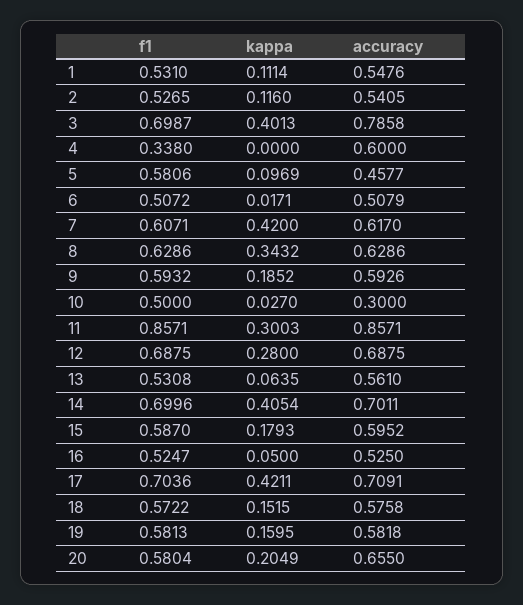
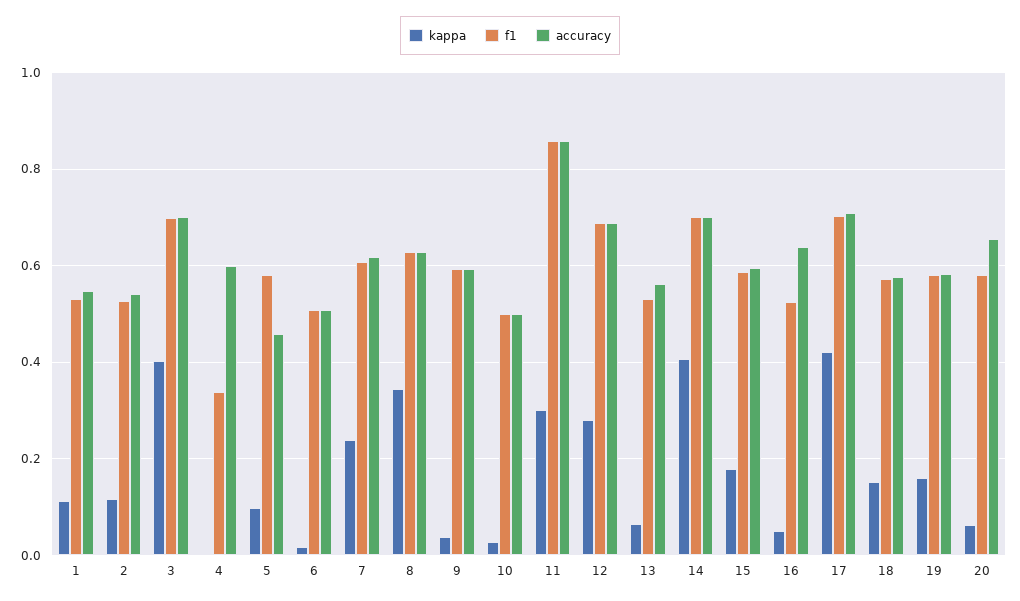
  {
    "f1": {
      "1": 0.531,
      "2": 0.5265,
      "3": 0.6987,
      "4": 0.338,
      "5": 0.5806,
      "6": 0.5072,
      "7": 0.6071,
      "8": 0.6286,
      "9": 0.5932,
      "10": 0.5,
      "11": 0.8571,
      "12": 0.6875,
      "13": 0.5308,
      "14": 0.6996,
      "15": 0.587,
      "16": 0.5247,
      "17": 0.7036,
      "18": 0.5722,
      "19": 0.5813,
      "20": 0.5804
    },
    "kappa": {
      "1": 0.1114,
      "2": 0.116,
      "3": 0.4013,
      "4": 0,
      "5": 0.0969,
      "6": 0.0171,
-     "7": 0.42,
+     "7": 0.24,
      "8": 0.3432,
-     "9": 0.1852,
+     "9": 0.04,
      "10": 0.027,
      "11": 0.3003,
      "12": 0.28,
      "13": 0.0635,
      "14": 0.4054,
      "15": 0.1793,
      "16": 0.05,
      "17": 0.4211,
      "18": 0.1515,
      "19": 0.1595,
-     "20": 0.2049
+     "20": 0.06
    },
    "accuracy": {
      "1": 0.5476,
      "2": 0.5405,
-     "3": 0.7858,
+     "3": 0.7,
      "4": 0.6,
      "5": 0.4577,
      "6": 0.5079,
      "7": 0.617,
      "8": 0.6286,
      "9": 0.5926,
-     "10": 0.3,
+     "10": 0.5,
      "11": 0.8571,
      "12": 0.6875,
      "13": 0.561,
      "14": 0.7011,
      "15": 0.5952,
-     "16": 0.525,
+     "16": 0.64,
      "17": 0.7091,
      "18": 0.5758,
      "19": 0.5818,
      "20": 0.655
    }
  }

